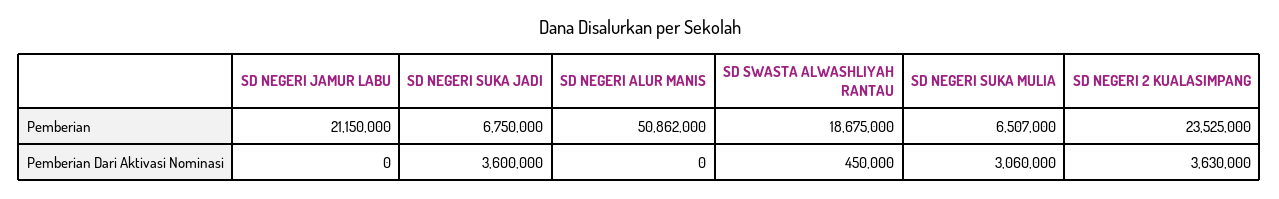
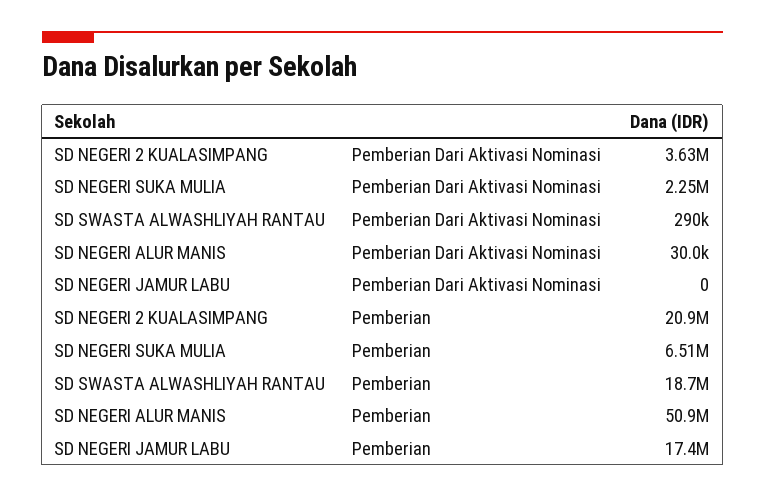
  {
    "SD NEGERI JAMUR LABU": {
-     "Pemberian": 21150000,
+     "Pemberian": 17400000,
      "Pemberian Dari Aktivasi Nominasi": 0
    },
-   "SD NEGERI SUKA JADI": {
-     "Pemberian": 6750000,
-     "Pemberian Dari Aktivasi Nominasi": 3600000
-   },
    "SD NEGERI ALUR MANIS": {
      "Pemberian": 50862000,
-     "Pemberian Dari Aktivasi Nominasi": 0
+     "Pemberian Dari Aktivasi Nominasi": 30000
    },
    "SD SWASTA ALWASHLIYAH RANTAU": {
      "Pemberian": 18675000,
-     "Pemberian Dari Aktivasi Nominasi": 450000
+     "Pemberian Dari Aktivasi Nominasi": 290000
    },
    "SD NEGERI SUKA MULIA": {
      "Pemberian": 6507000,
-     "Pemberian Dari Aktivasi Nominasi": 3060000
+     "Pemberian Dari Aktivasi Nominasi": 2250000
    },
    "SD NEGERI 2 KUALASIMPANG": {
-     "Pemberian": 23525000,
+     "Pemberian": 20900000,
      "Pemberian Dari Aktivasi Nominasi": 3630000
    }
  }

